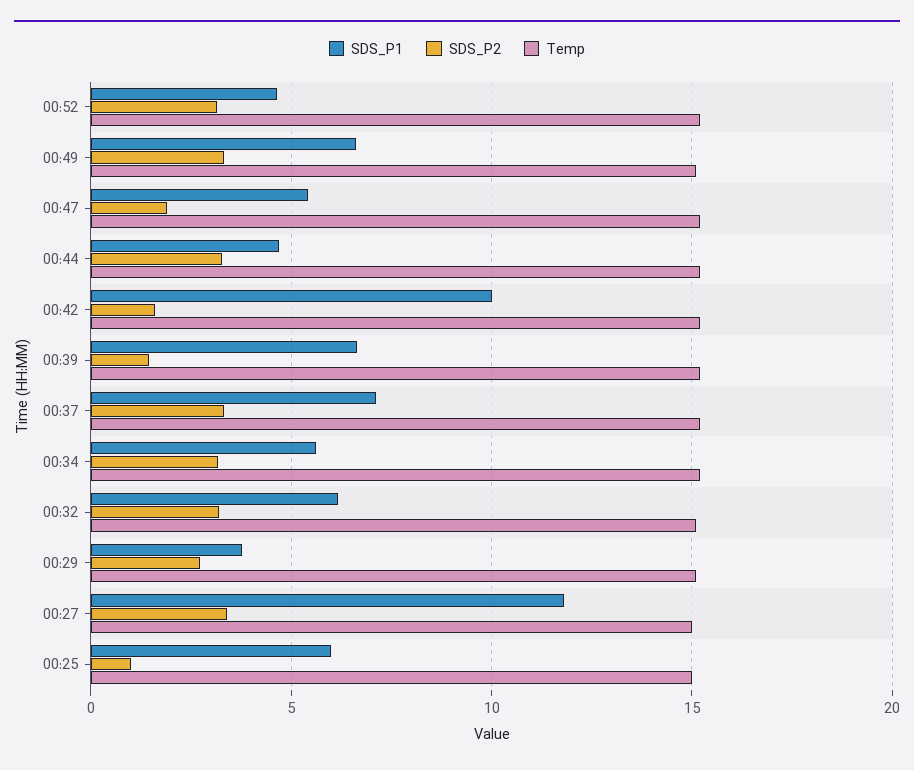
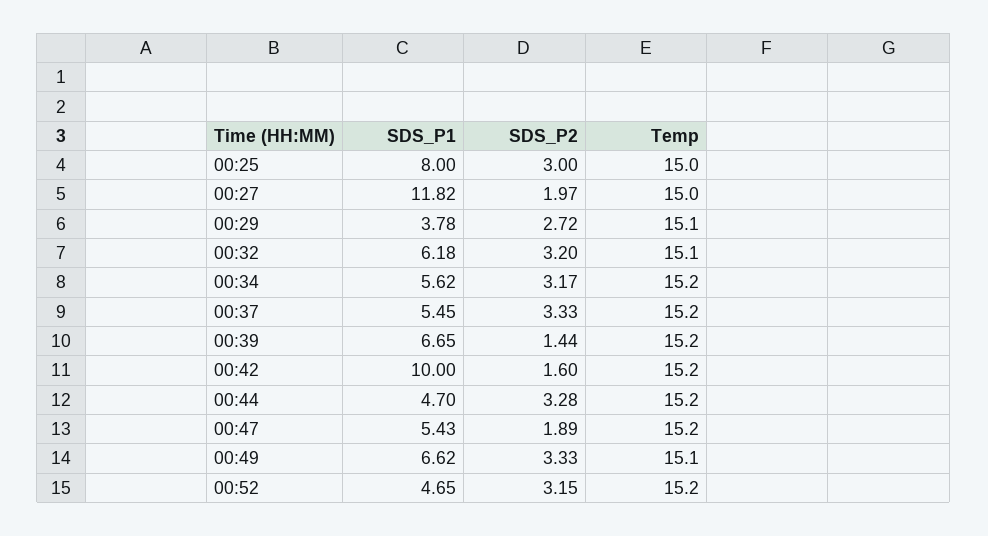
  {
    "SDS_P1": {
      "00:52": 4.65,
      "00:49": 6.62,
      "00:47": 5.43,
      "00:44": 4.7,
      "00:42": 10,
      "00:39": 6.65,
-     "00:37": 7,
+     "00:37": 5.45,
      "00:34": 5.62,
      "00:32": 6.18,
      "00:29": 3.78,
      "00:27": 11.82,
-     "00:25": 6
+     "00:25": 8
    },
    "SDS_P2": {
      "00:52": 3.15,
      "00:49": 3.33,
      "00:47": 1.89,
      "00:44": 3.28,
      "00:42": 1.6,
      "00:39": 1.44,
      "00:37": 3.33,
      "00:34": 3.17,
      "00:32": 3.2,
      "00:29": 2.72,
-     "00:27": 3.5,
+     "00:27": 1.97,
-     "00:25": 1
+     "00:25": 3
    },
    "Temp": {
      "00:52": 15.2,
      "00:49": 15.1,
      "00:47": 15.2,
      "00:44": 15.2,
      "00:42": 15.2,
      "00:39": 15.2,
      "00:37": 15.2,
      "00:34": 15.2,
      "00:32": 15.1,
      "00:29": 15.1,
      "00:27": 15,
      "00:25": 15
    }
  }

